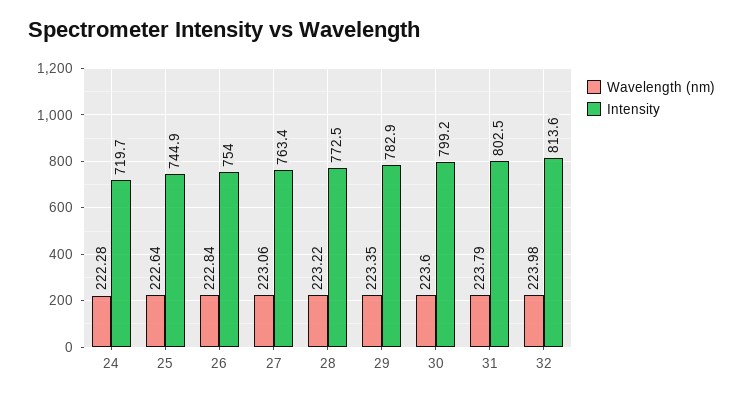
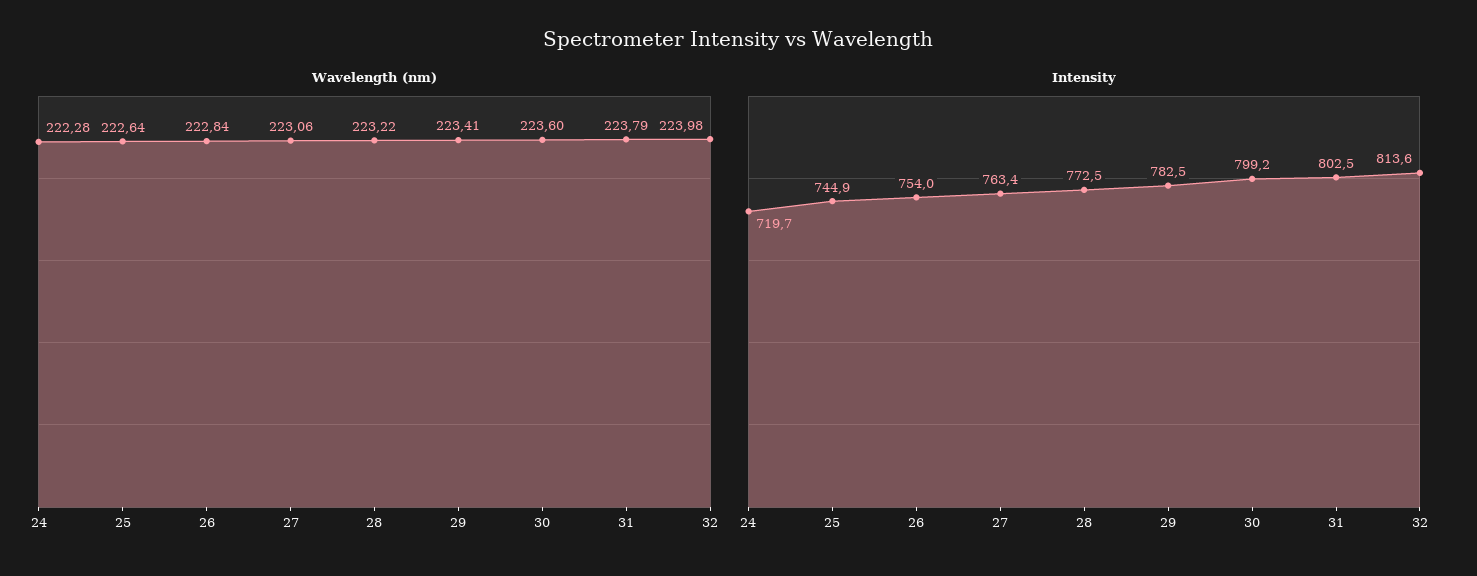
  {
    "Wavelength (nm)": {
      "24": 222.28,
      "25": 222.64,
      "26": 222.84,
      "27": 223.06,
      "28": 223.22,
-     "29": 223.35,
+     "29": 223.41,
      "30": 223.6,
      "31": 223.79,
      "32": 223.98
    },
    "Intensity": {
      "24": 719.7,
      "25": 744.9,
      "26": 754,
      "27": 763.4,
      "28": 772.5,
-     "29": 782.9,
+     "29": 782.5,
      "30": 799.2,
      "31": 802.5,
      "32": 813.6
    }
  }

